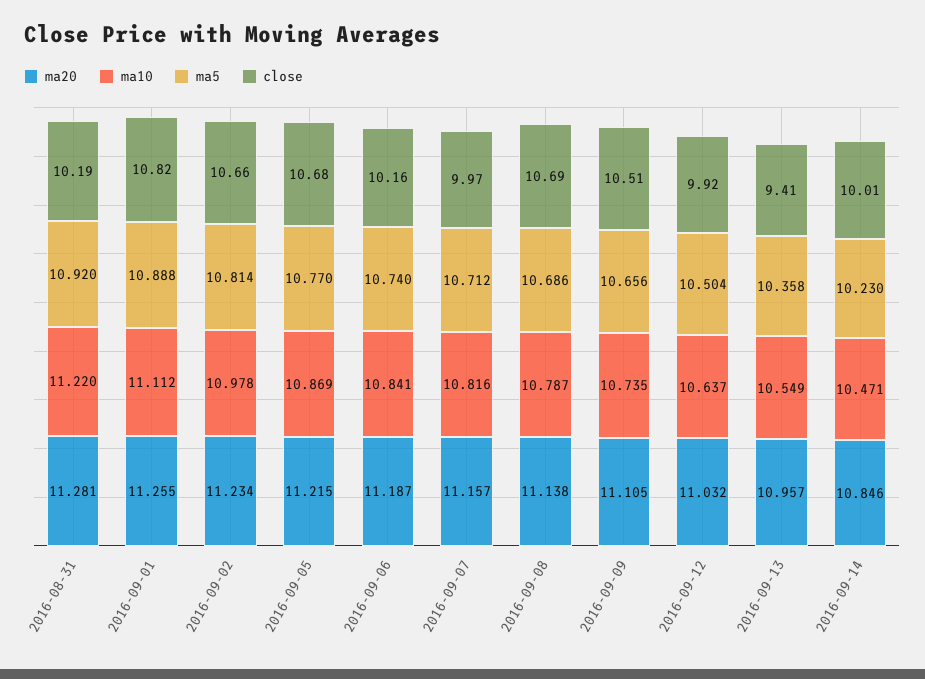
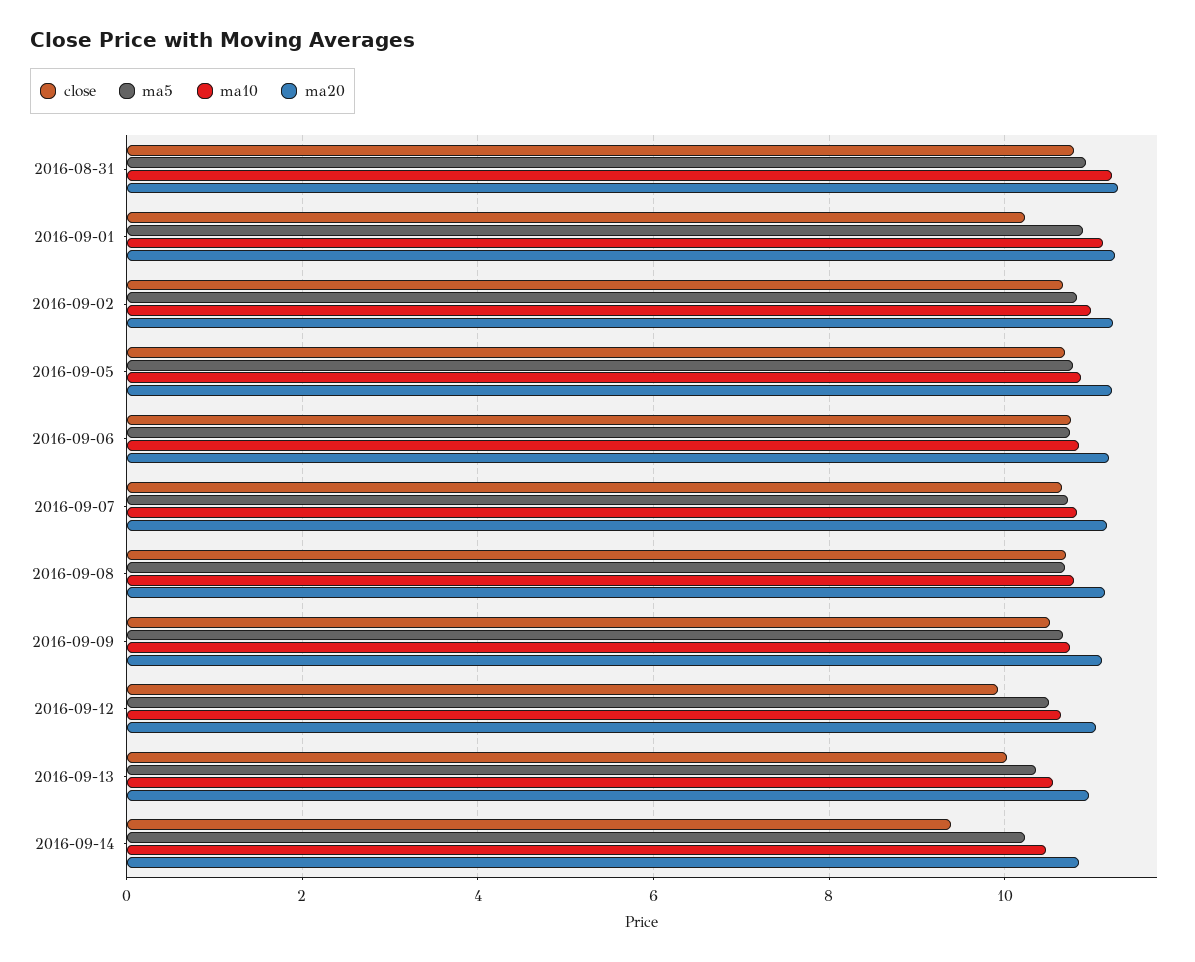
  {
    "ma20": {
      "2016-08-31": 11.281,
      "2016-09-01": 11.255,
      "2016-09-02": 11.234,
      "2016-09-05": 11.215,
      "2016-09-06": 11.187,
      "2016-09-07": 11.157,
      "2016-09-08": 11.138,
      "2016-09-09": 11.105,
      "2016-09-12": 11.032,
      "2016-09-13": 10.957,
      "2016-09-14": 10.846
    },
    "ma10": {
      "2016-08-31": 11.22,
      "2016-09-01": 11.112,
      "2016-09-02": 10.978,
      "2016-09-05": 10.869,
      "2016-09-06": 10.841,
      "2016-09-07": 10.816,
      "2016-09-08": 10.787,
      "2016-09-09": 10.735,
      "2016-09-12": 10.637,
      "2016-09-13": 10.549,
      "2016-09-14": 10.471
    },
    "ma5": {
      "2016-08-31": 10.92,
      "2016-09-01": 10.888,
      "2016-09-02": 10.814,
      "2016-09-05": 10.77,
      "2016-09-06": 10.74,
      "2016-09-07": 10.712,
      "2016-09-08": 10.686,
      "2016-09-09": 10.656,
      "2016-09-12": 10.504,
      "2016-09-13": 10.358,
      "2016-09-14": 10.23
    },
    "close": {
-     "2016-08-31": 10.19,
+     "2016-08-31": 10.8,
-     "2016-09-01": 10.82,
+     "2016-09-01": 10.2,
      "2016-09-02": 10.66,
      "2016-09-05": 10.68,
-     "2016-09-06": 10.16,
+     "2016-09-06": 10.8,
-     "2016-09-07": 9.97,
+     "2016-09-07": 10.6,
      "2016-09-08": 10.69,
      "2016-09-09": 10.51,
      "2016-09-12": 9.92,
-     "2016-09-13": 9.41,
+     "2016-09-13": 10,
-     "2016-09-14": 10.01
+     "2016-09-14": 9.4
    }
  }

